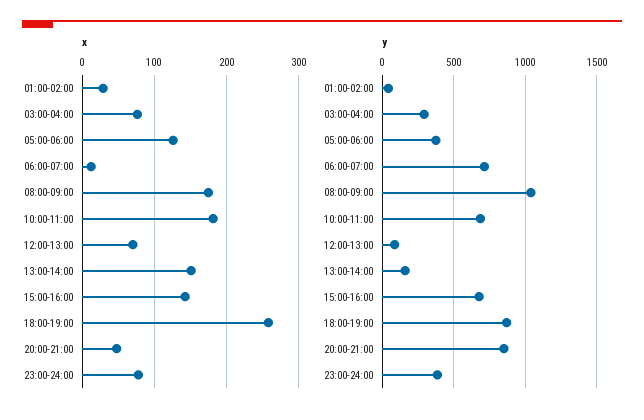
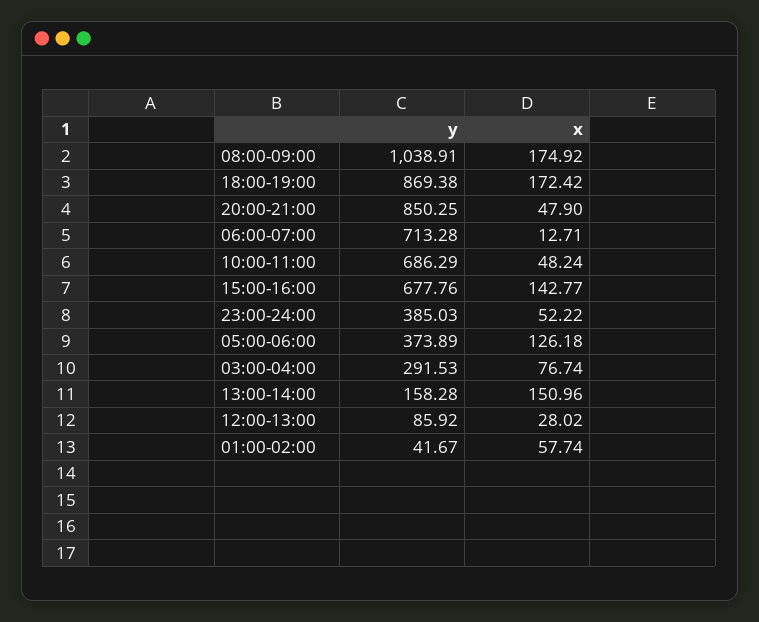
  {
    "x": {
-     "01:00-02:00": 30,
+     "01:00-02:00": 57.74,
      "03:00-04:00": 76.74,
      "05:00-06:00": 126.18,
      "06:00-07:00": 12.71,
      "08:00-09:00": 174.92,
-     "10:00-11:00": 180,
+     "10:00-11:00": 48.24,
-     "12:00-13:00": 70,
+     "12:00-13:00": 28.02,
      "13:00-14:00": 150.96,
      "15:00-16:00": 142.77,
-     "18:00-19:00": 260,
+     "18:00-19:00": 172.42,
      "20:00-21:00": 47.9,
-     "23:00-24:00": 80
+     "23:00-24:00": 52.22
    },
    "y": {
      "01:00-02:00": 41.67,
      "03:00-04:00": 291.53,
      "05:00-06:00": 373.89,
      "06:00-07:00": 713.28,
      "08:00-09:00": 1038.91,
      "10:00-11:00": 686.29,
      "12:00-13:00": 85.92,
      "13:00-14:00": 158.28,
      "15:00-16:00": 677.76,
      "18:00-19:00": 869.38,
      "20:00-21:00": 850.25,
      "23:00-24:00": 385.03
    }
  }

